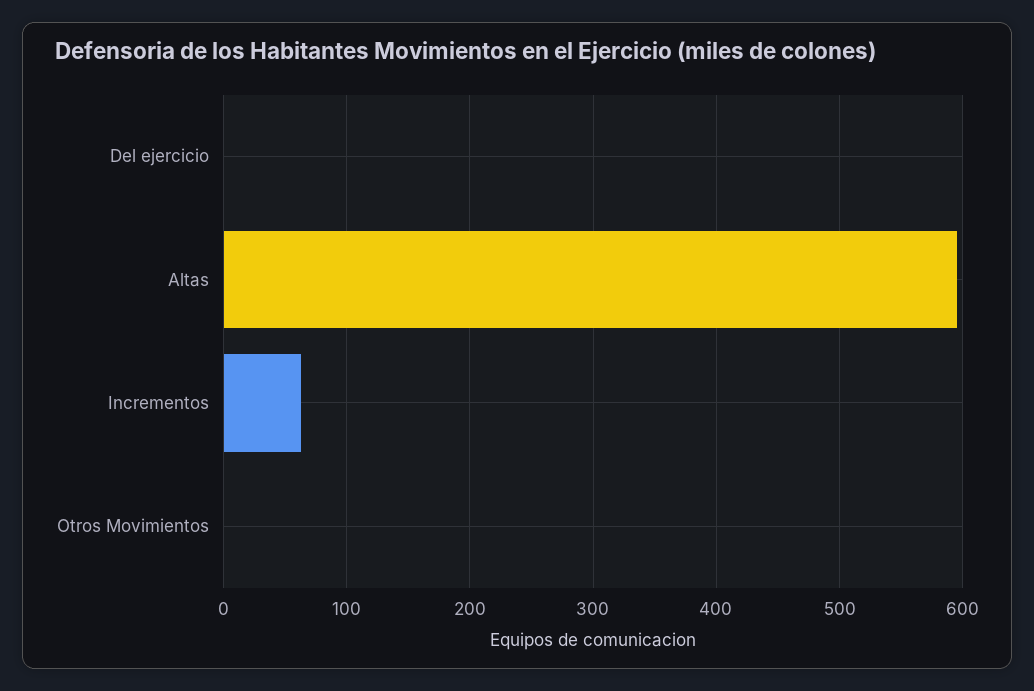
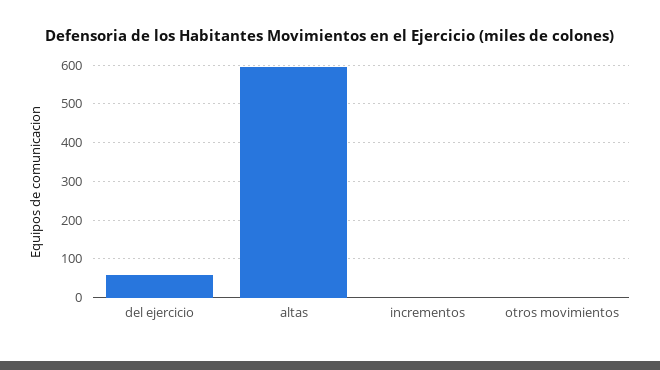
  {
-   "Del ejercicio": 0,
+   "Del ejercicio": 60,
    "Altas": 600,
-   "Incrementos": 60,
+   "Incrementos": 0,
    "Otros Movimientos": 0
  }

